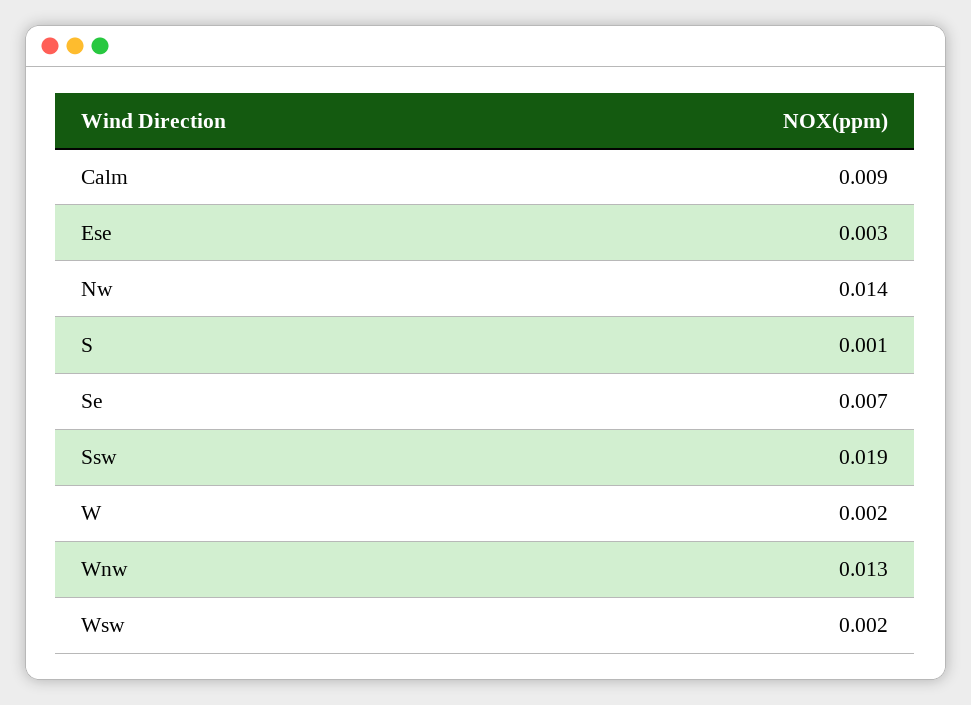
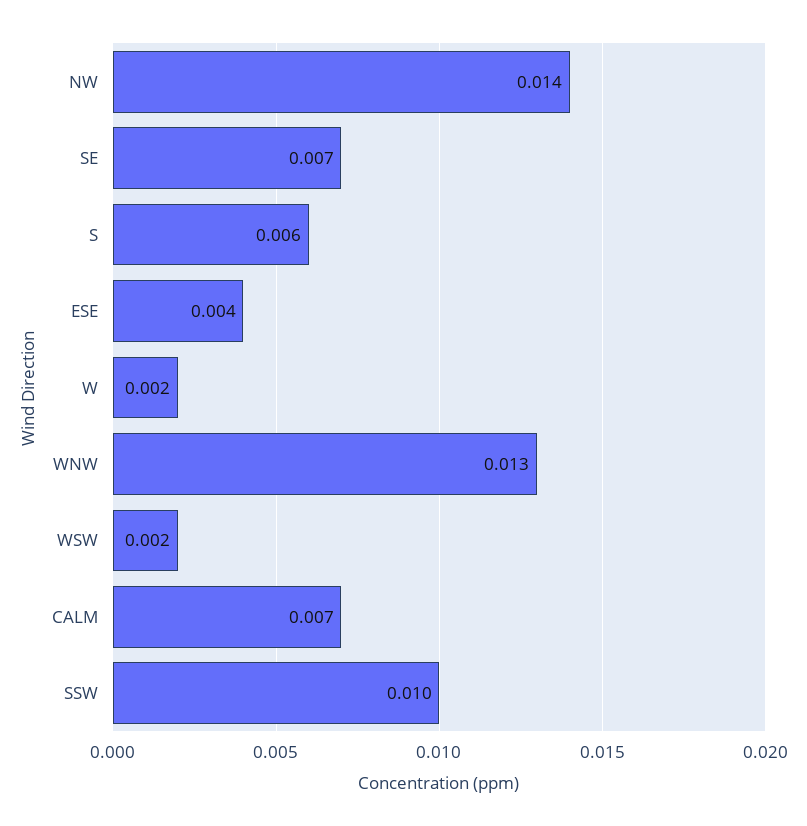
  {
-   "Calm": 0.009,
+   "Calm": 0.007,
-   "Ese": 0.003,
+   "Ese": 0.004,
    "Nw": 0.014,
-   "S": 0.001,
+   "S": 0.006,
    "Se": 0.007,
-   "Ssw": 0.019,
+   "Ssw": 0.01,
    "W": 0.002,
    "Wnw": 0.013,
    "Wsw": 0.002
  }

